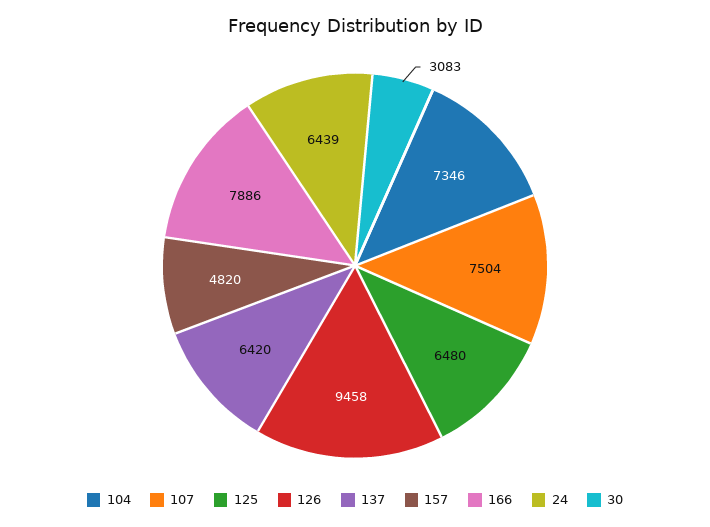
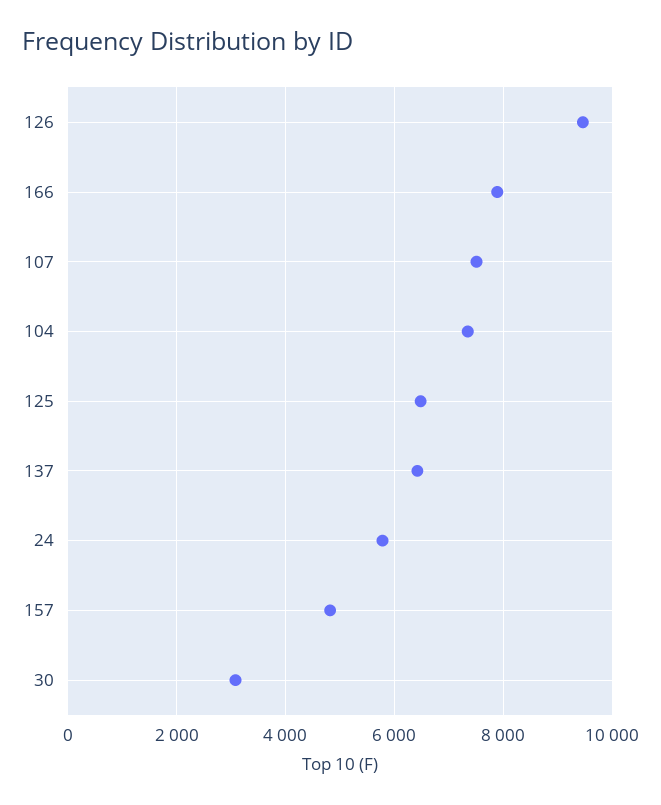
  {
    "104": 7346,
    "107": 7504,
    "125": 6480,
    "126": 9458,
    "137": 6420,
    "157": 4820,
    "166": 7886,
-   "24": 6439,
+   "24": 5800,
    "30": 3083
  }

